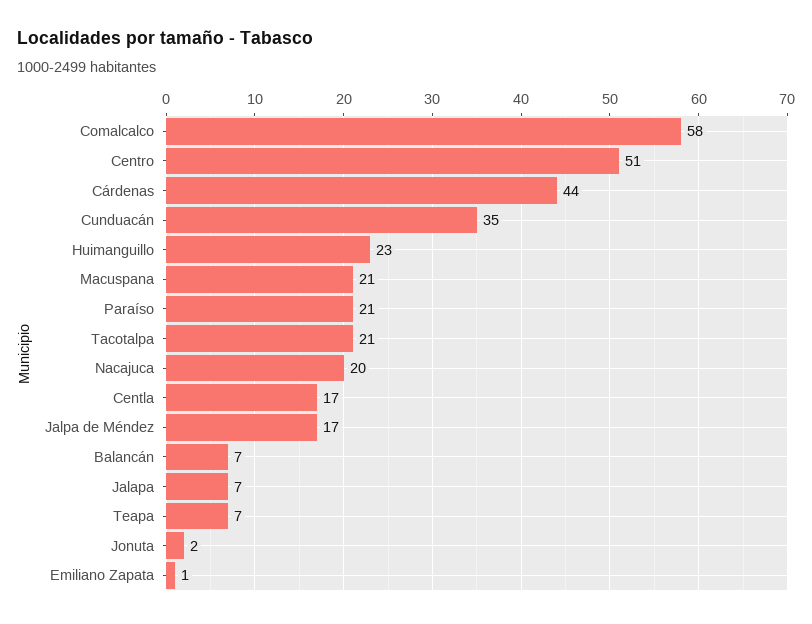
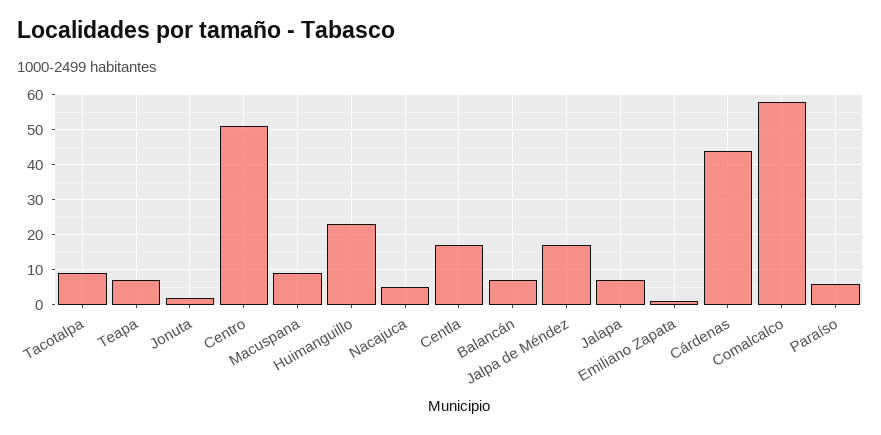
  {
    "Comalcalco": 58,
    "Centro": 51,
    "Cárdenas": 44,
-   "Cunduacán": 35,
    "Huimanguillo": 23,
-   "Macuspana": 21,
+   "Macuspana": 10,
-   "Paraíso": 21,
+   "Paraíso": 5,
-   "Tacotalpa": 21,
+   "Tacotalpa": 10,
-   "Nacajuca": 20,
+   "Nacajuca": 5,
    "Centla": 17,
    "Jalpa de Méndez": 17,
    "Balancán": 7,
    "Jalapa": 7,
    "Teapa": 7,
    "Jonuta": 2,
    "Emiliano Zapata": 1
  }

